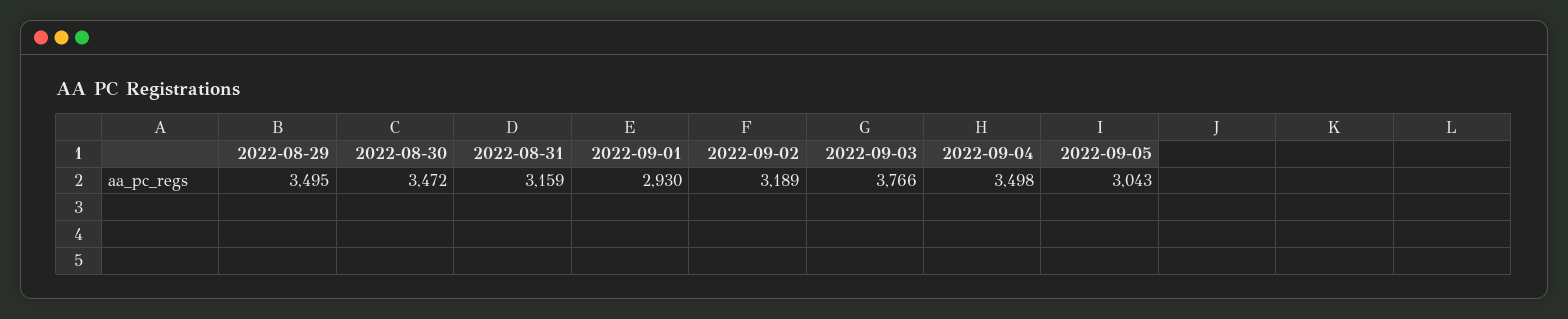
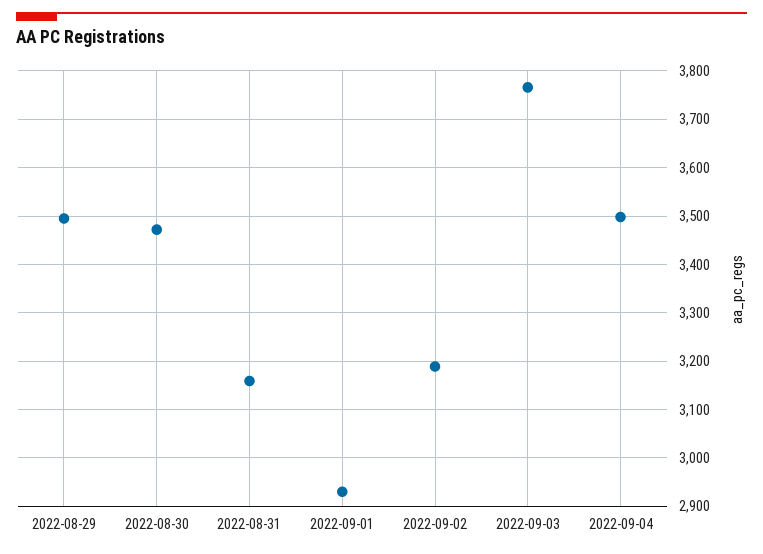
  {
    "2022-08-29": 3495,
    "2022-08-30": 3472,
    "2022-08-31": 3159,
    "2022-09-01": 2930,
    "2022-09-02": 3189,
    "2022-09-03": 3766,
-   "2022-09-04": 3498,
+   "2022-09-04": 3498
-   "2022-09-05": 3043
  }

